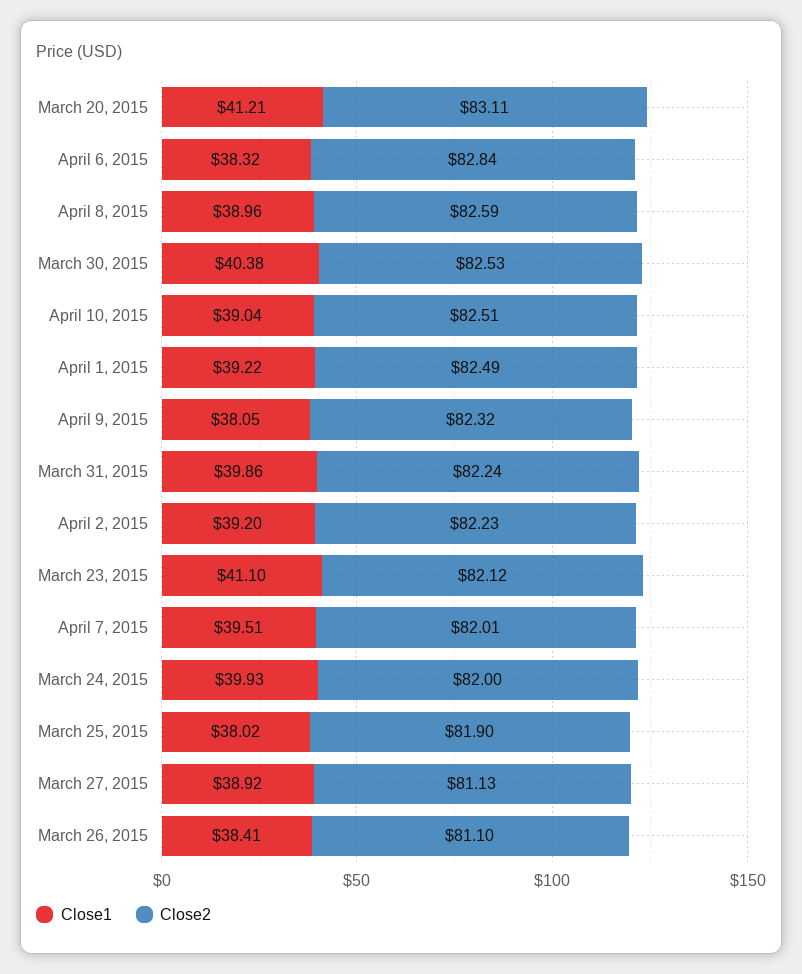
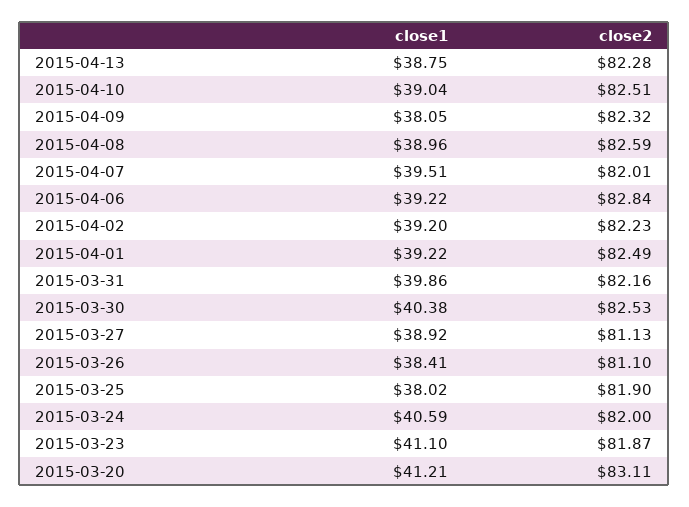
  {
    "Close1": {
      "March 20, 2015": 41.21,
-     "April 6, 2015": 38.32,
+     "April 6, 2015": 39.22,
      "April 8, 2015": 38.96,
      "March 30, 2015": 40.38,
      "April 10, 2015": 39.04,
      "April 1, 2015": 39.22,
      "April 9, 2015": 38.05,
      "March 31, 2015": 39.86,
      "April 2, 2015": 39.2,
      "March 23, 2015": 41.1,
      "April 7, 2015": 39.51,
-     "March 24, 2015": 39.93,
+     "March 24, 2015": 40.59,
      "March 25, 2015": 38.02,
      "March 27, 2015": 38.92,
-     "March 26, 2015": 38.41
+     "March 26, 2015": 38.41,
+     "2015-04-13": 38.75
    },
    "Close2": {
      "March 20, 2015": 83.11,
      "April 6, 2015": 82.84,
      "April 8, 2015": 82.59,
      "March 30, 2015": 82.53,
      "April 10, 2015": 82.51,
      "April 1, 2015": 82.49,
      "April 9, 2015": 82.32,
-     "March 31, 2015": 82.24,
+     "March 31, 2015": 82.16,
      "April 2, 2015": 82.23,
-     "March 23, 2015": 82.12,
+     "March 23, 2015": 81.87,
      "April 7, 2015": 82.01,
      "March 24, 2015": 82,
      "March 25, 2015": 81.9,
      "March 27, 2015": 81.13,
-     "March 26, 2015": 81.1
+     "March 26, 2015": 81.1,
+     "2015-04-13": 82.28
    }
  }

